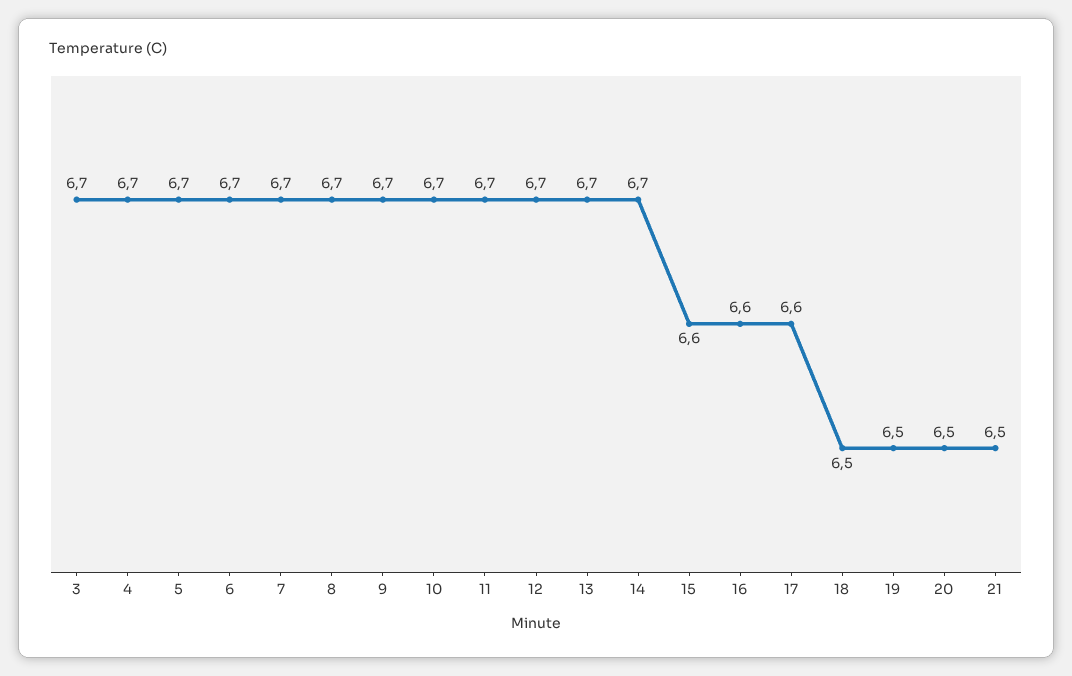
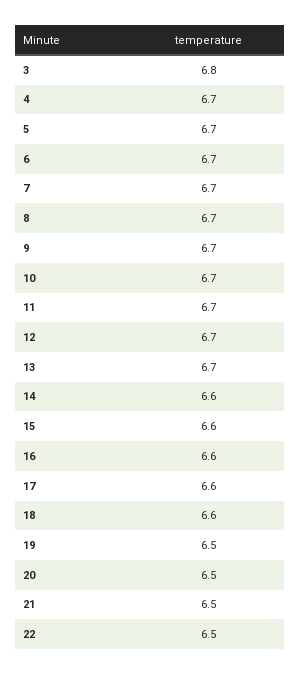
  {
-   "3": 6.7,
+   "3": 6.8,
    "4": 6.7,
    "5": 6.7,
    "6": 6.7,
    "7": 6.7,
    "8": 6.7,
    "9": 6.7,
    "10": 6.7,
    "11": 6.7,
    "12": 6.7,
    "13": 6.7,
-   "14": 6.7,
+   "14": 6.6,
    "15": 6.6,
    "16": 6.6,
    "17": 6.6,
-   "18": 6.5,
+   "18": 6.6,
    "19": 6.5,
    "20": 6.5,
-   "21": 6.5
+   "21": 6.5,
+   "22": 6.5
  }

